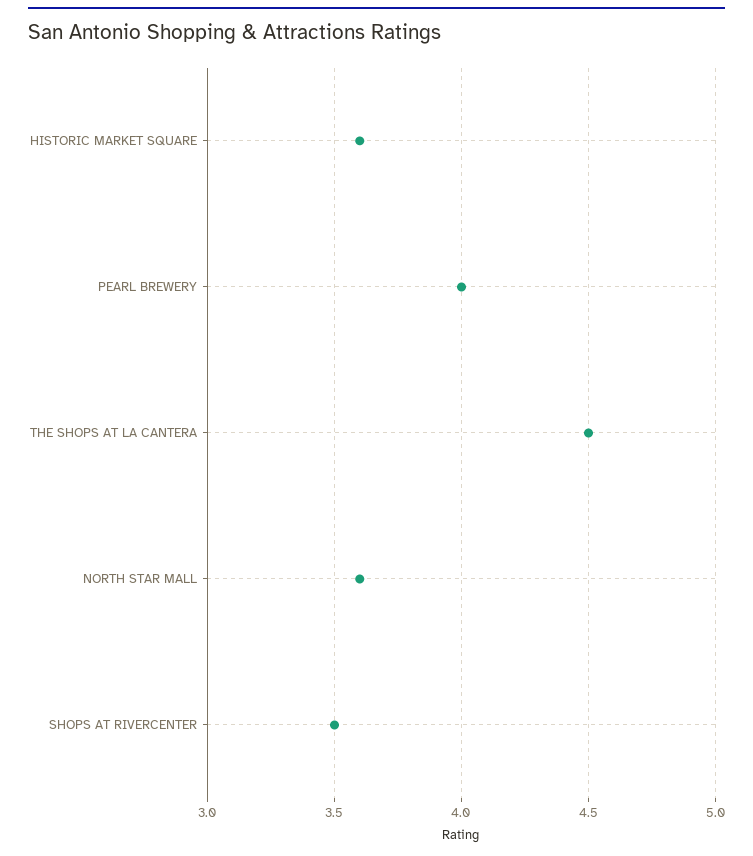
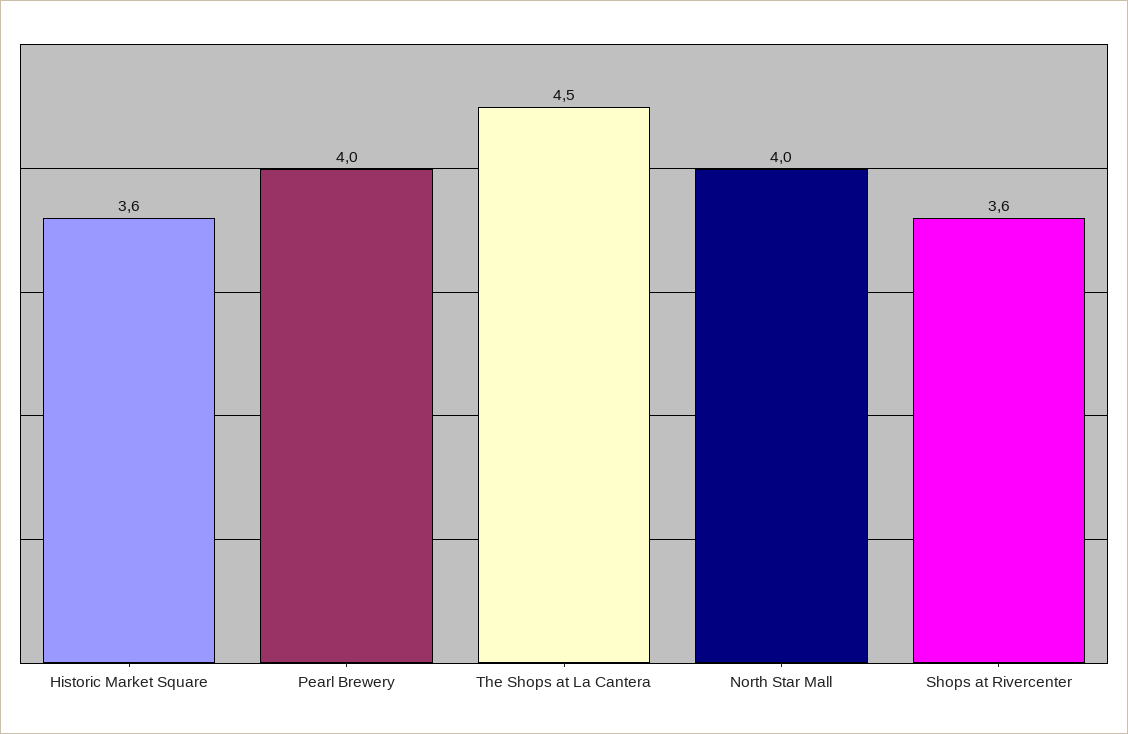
  {
    "HISTORIC MARKET SQUARE": 3.6,
    "PEARL BREWERY": 4,
    "THE SHOPS AT LA CANTERA": 4.5,
-   "NORTH STAR MALL": 3.6,
+   "NORTH STAR MALL": 4,
-   "SHOPS AT RIVERCENTER": 3.5
+   "SHOPS AT RIVERCENTER": 3.6
  }

